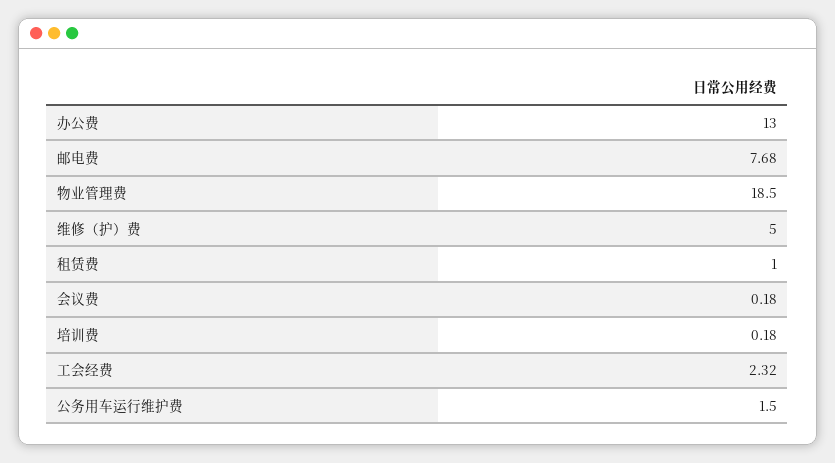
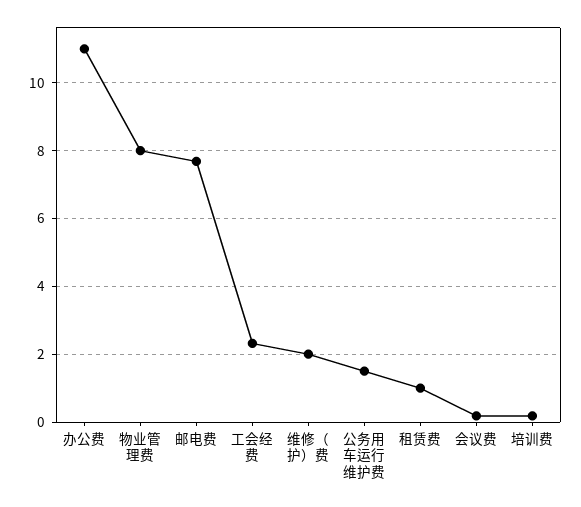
  {
-   "办公费": 13,
+   "办公费": 11,
    "邮电费": 7.68,
-   "物业管理费": 18.5,
+   "物业管理费": 8,
-   "维修（护）费": 5,
+   "维修（护）费": 2,
    "租赁费": 1,
    "会议费": 0.18,
    "培训费": 0.18,
    "工会经费": 2.32,
    "公务用车运行维护费": 1.5
  }

